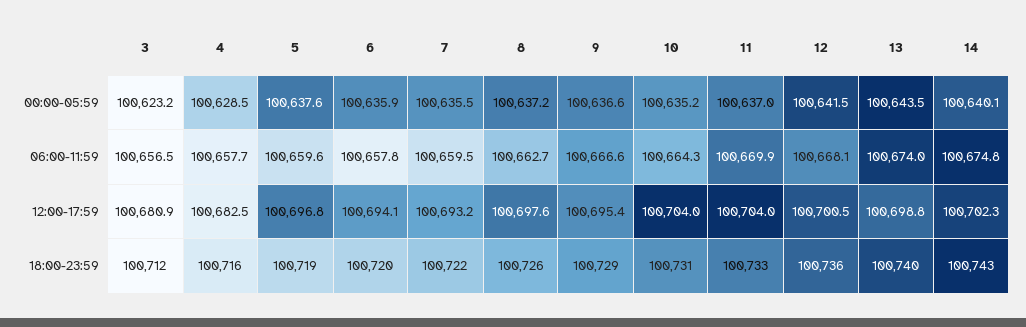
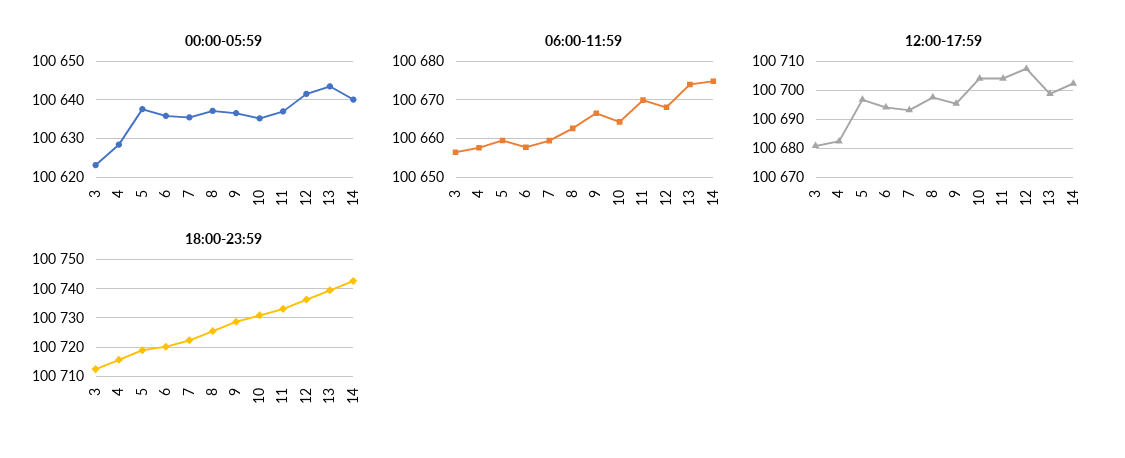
  {
    "00:00-05:59": {
      "3": 100623.2,
      "4": 100628.5,
      "5": 100637.6,
      "6": 100635.9,
      "7": 100635.5,
      "8": 100637.2,
      "9": 100636.6,
      "10": 100635.2,
      "11": 100637,
      "12": 100641.5,
      "13": 100643.5,
      "14": 100640.1
    },
    "06:00-11:59": {
      "3": 100656.5,
      "4": 100657.7,
      "5": 100659.6,
      "6": 100657.8,
      "7": 100659.5,
      "8": 100662.7,
      "9": 100666.6,
      "10": 100664.3,
      "11": 100669.9,
      "12": 100668.1,
      "13": 100674,
      "14": 100674.8
    },
    "12:00-17:59": {
      "3": 100680.9,
      "4": 100682.5,
      "5": 100696.8,
      "6": 100694.1,
      "7": 100693.2,
      "8": 100697.6,
      "9": 100695.4,
      "10": 100704,
      "11": 100704,
-     "12": 100700.5,
+     "12": 100707.5,
      "13": 100698.8,
      "14": 100702.3
    },
    "18:00-23:59": {
      "3": 100712,
      "4": 100716,
      "5": 100719,
      "6": 100720,
      "7": 100722,
      "8": 100726,
      "9": 100729,
      "10": 100731,
      "11": 100733,
      "12": 100736,
      "13": 100740,
      "14": 100743
    }
  }

